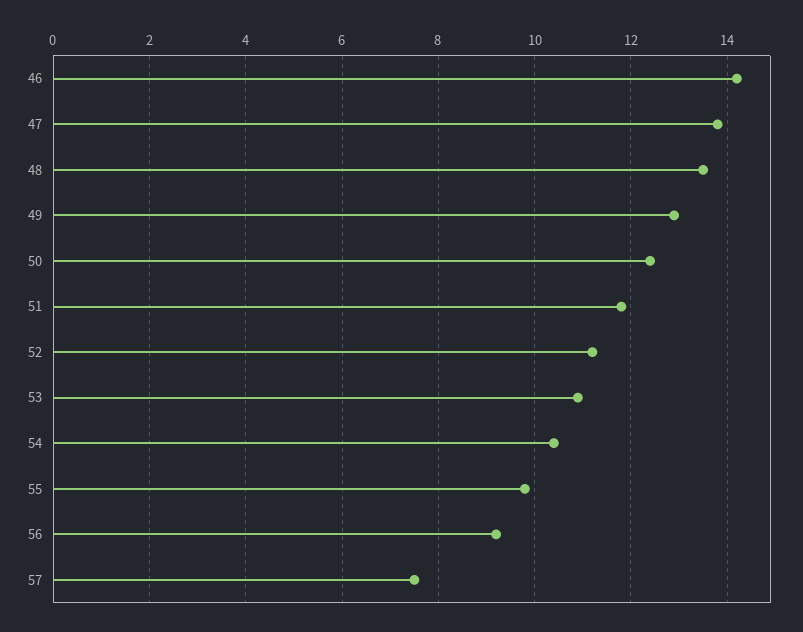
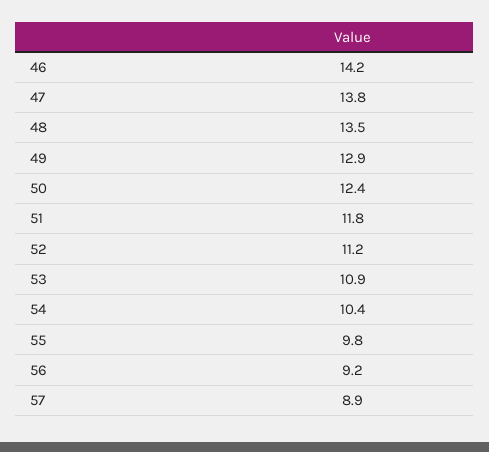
  {
    "46": 14.2,
    "47": 13.8,
    "48": 13.5,
    "49": 12.9,
    "50": 12.4,
    "51": 11.8,
    "52": 11.2,
    "53": 10.9,
    "54": 10.4,
    "55": 9.8,
    "56": 9.2,
-   "57": 7.5
+   "57": 8.9
  }

